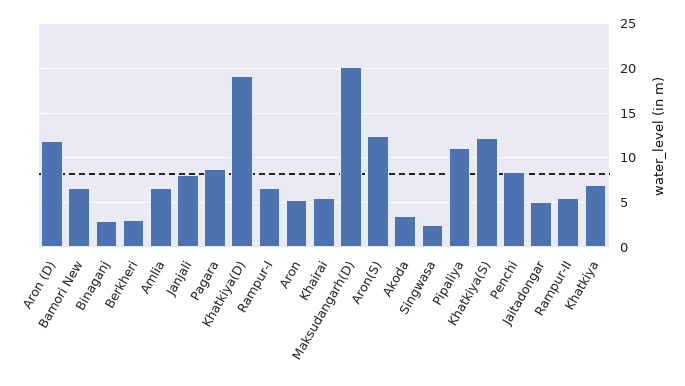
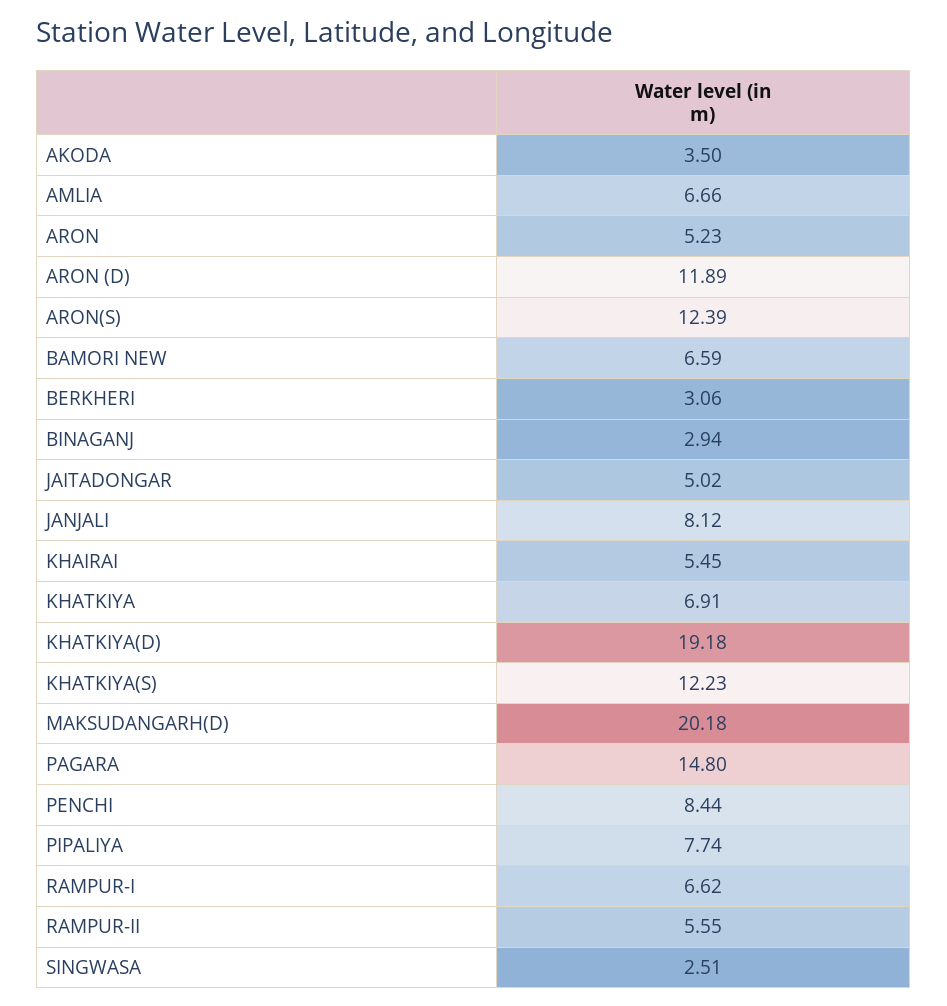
  {
    "Aron (D)": 11.89,
    "Bamori New": 6.59,
    "Binaganj": 2.94,
    "Berkheri": 3.06,
    "Amlia": 6.66,
    "Janjali": 8.12,
-   "Pagara": 9,
+   "Pagara": 14.8,
    "Khatkiya(D)": 19.18,
    "Rampur-I": 6.62,
    "Aron": 5.23,
    "Khairai": 5.45,
    "Maksudangarh(D)": 20.18,
    "Aron(S)": 12.39,
    "Akoda": 3.5,
    "Singwasa": 2.51,
-   "Pipaliya": 11,
+   "Pipaliya": 7.74,
    "Khatkiya(S)": 12.23,
    "Penchi": 8.44,
    "Jaitadongar": 5.02,
    "Rampur-II": 5.55,
    "Khatkiya": 6.91
  }

